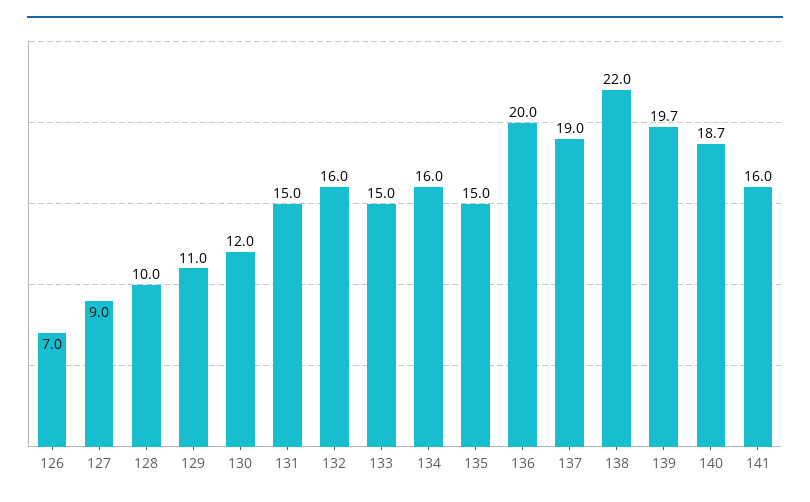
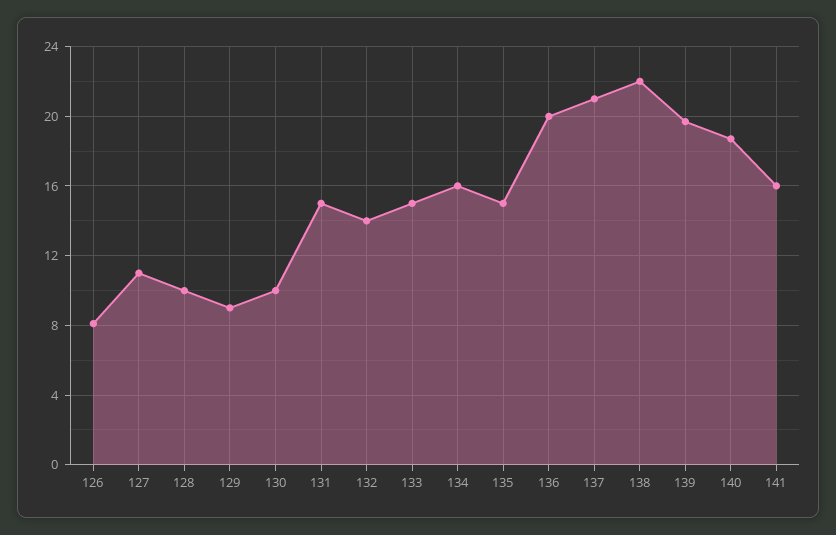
  {
-   "126": 7,
+   "126": 8,
-   "127": 9,
+   "127": 11,
    "128": 10,
-   "129": 11,
+   "129": 9,
-   "130": 12,
+   "130": 10,
    "131": 15,
-   "132": 16,
+   "132": 14,
    "133": 15,
    "134": 16,
    "135": 15,
    "136": 20,
-   "137": 19,
+   "137": 21,
    "138": 22,
    "139": 19.7,
    "140": 18.7,
    "141": 16
  }

